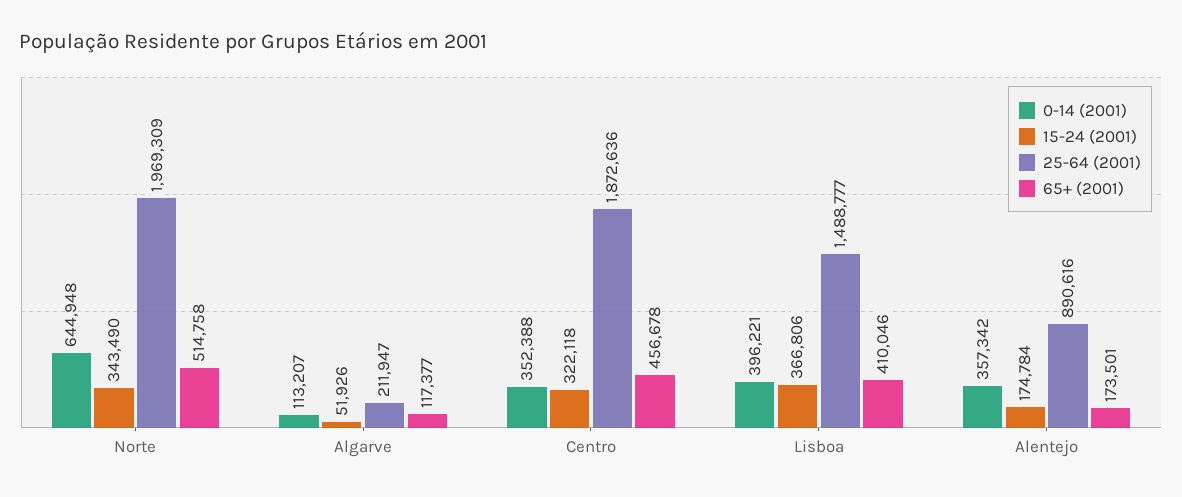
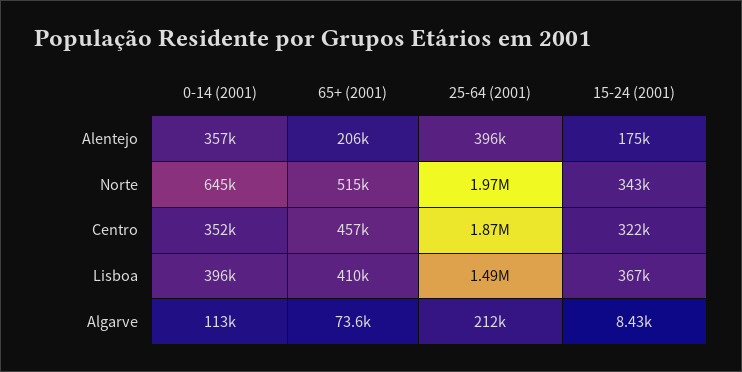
  {
    "0-14 (2001)": {
      "Norte": 644948,
      "Algarve": 113207,
      "Centro": 352388,
      "Lisboa": 396221,
      "Alentejo": 357342
    },
    "15-24 (2001)": {
      "Norte": 343490,
-     "Algarve": 51926,
+     "Algarve": 8430,
      "Centro": 322118,
      "Lisboa": 366806,
      "Alentejo": 174784
    },
    "25-64 (2001)": {
      "Norte": 1969309,
      "Algarve": 211947,
      "Centro": 1872636,
      "Lisboa": 1488777,
-     "Alentejo": 890616
+     "Alentejo": 396000
    },
    "65+ (2001)": {
      "Norte": 514758,
-     "Algarve": 117377,
+     "Algarve": 73600,
      "Centro": 456678,
      "Lisboa": 410046,
-     "Alentejo": 173501
+     "Alentejo": 206000
    }
  }

